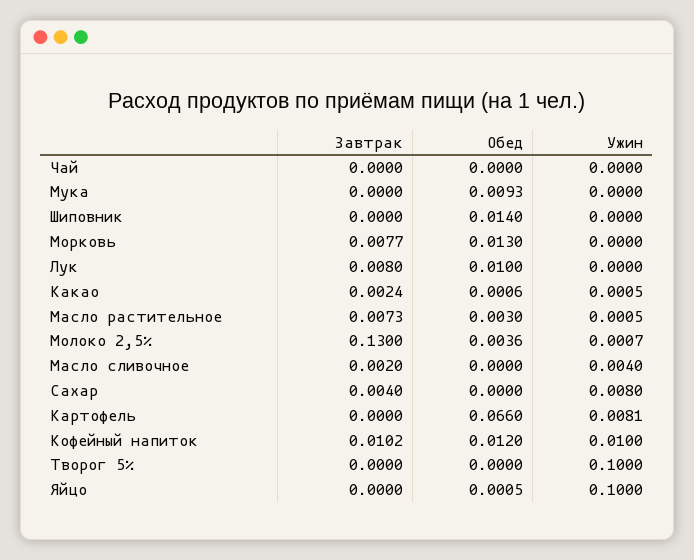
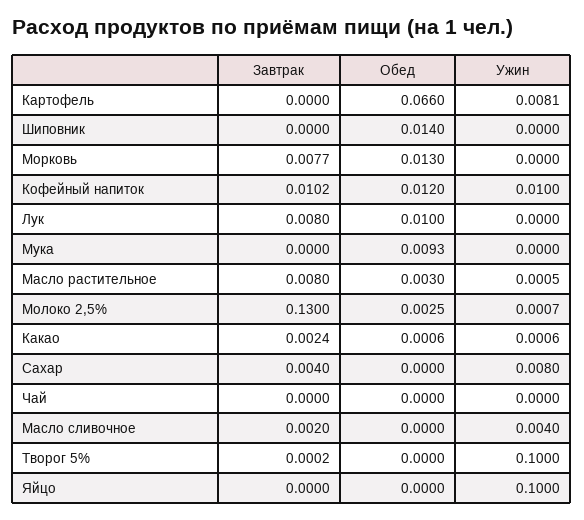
  {
    "Завтрак": {
      "Чай": 0,
      "Мука": 0,
      "Шиповник": 0,
      "Морковь": 0.0077,
      "Лук": 0.008,
      "Какао": 0.0024,
-     "Масло растительное": 0.0073,
+     "Масло растительное": 0.008,
      "Молоко 2,5%": 0.13,
      "Масло сливочное": 0.002,
      "Сахар": 0.004,
      "Картофель": 0,
      "Кофейный напиток": 0.0102,
-     "Творог 5%": 0,
+     "Творог 5%": 0.0002,
      "Яйцо": 0
    },
    "Обед": {
      "Чай": 0,
      "Мука": 0.0093,
      "Шиповник": 0.014,
      "Морковь": 0.013,
      "Лук": 0.01,
      "Какао": 0.0006,
      "Масло растительное": 0.003,
-     "Молоко 2,5%": 0.0036,
+     "Молоко 2,5%": 0.0025,
      "Масло сливочное": 0,
      "Сахар": 0,
      "Картофель": 0.066,
      "Кофейный напиток": 0.012,
      "Творог 5%": 0,
-     "Яйцо": 0.0005
+     "Яйцо": 0
    },
    "Ужин": {
      "Чай": 0,
      "Мука": 0,
      "Шиповник": 0,
      "Морковь": 0,
      "Лук": 0,
-     "Какао": 0.0005,
+     "Какао": 0.0006,
      "Масло растительное": 0.0005,
      "Молоко 2,5%": 0.0007,
      "Масло сливочное": 0.004,
      "Сахар": 0.008,
      "Картофель": 0.0081,
      "Кофейный напиток": 0.01,
      "Творог 5%": 0.1,
      "Яйцо": 0.1
    }
  }

